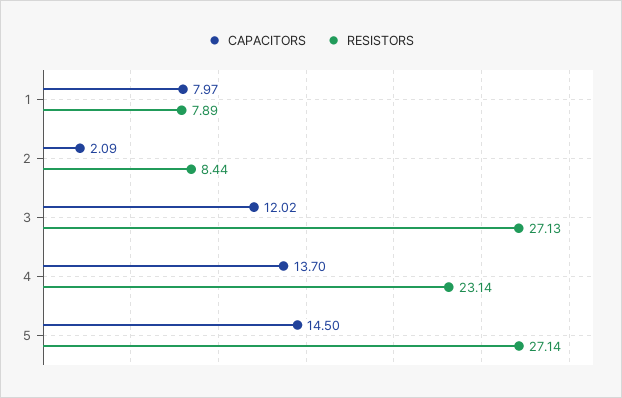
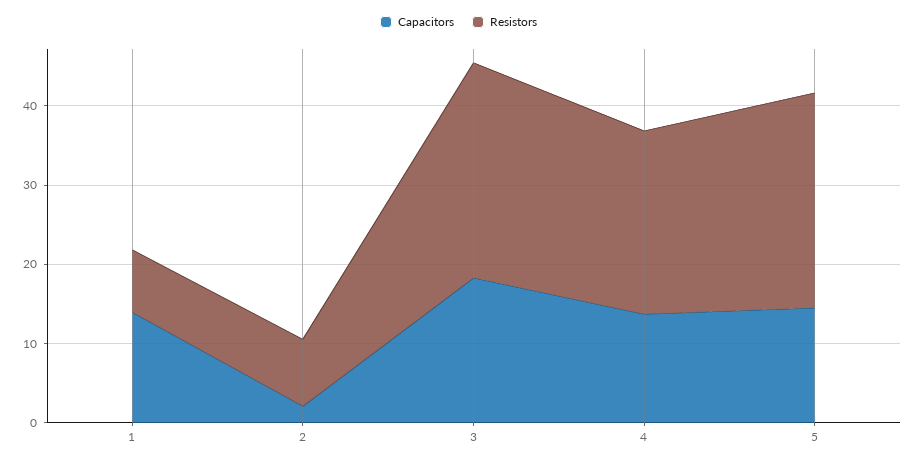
  {
    "CAPACITORS": {
-     "1": 7.97,
+     "1": 14,
      "2": 2.09,
-     "3": 12.02,
+     "3": 18,
      "4": 13.7,
      "5": 14.5
    },
    "RESISTORS": {
      "1": 7.89,
      "2": 8.44,
      "3": 27.13,
      "4": 23.14,
      "5": 27.14
    }
  }

